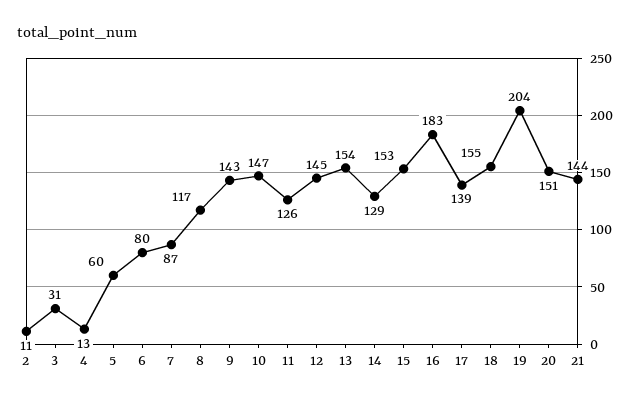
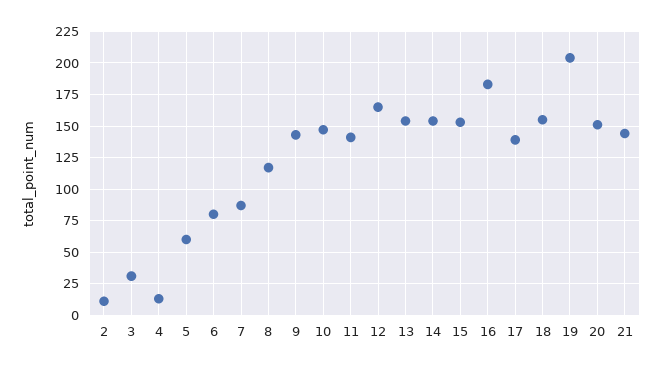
  {
    "2": 11,
    "3": 31,
    "4": 13,
    "5": 60,
    "6": 80,
    "7": 87,
    "8": 117,
    "9": 143,
    "10": 147,
-   "11": 126,
+   "11": 140,
-   "12": 145,
+   "12": 165,
    "13": 154,
-   "14": 129,
+   "14": 155,
    "15": 153,
    "16": 183,
    "17": 139,
    "18": 155,
    "19": 204,
    "20": 151,
    "21": 144
  }

